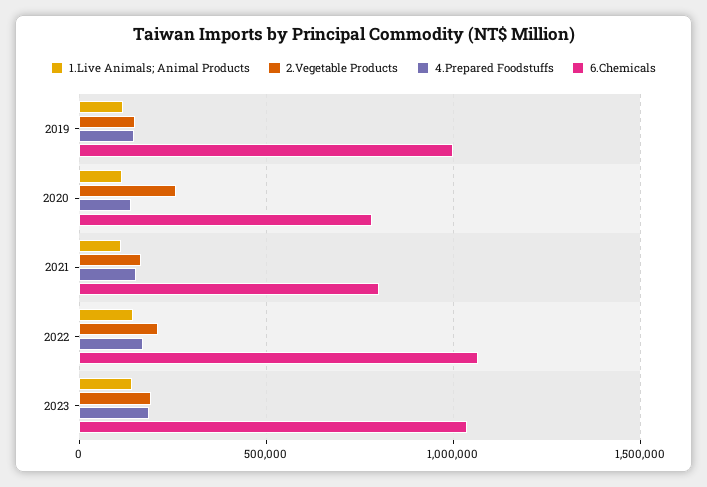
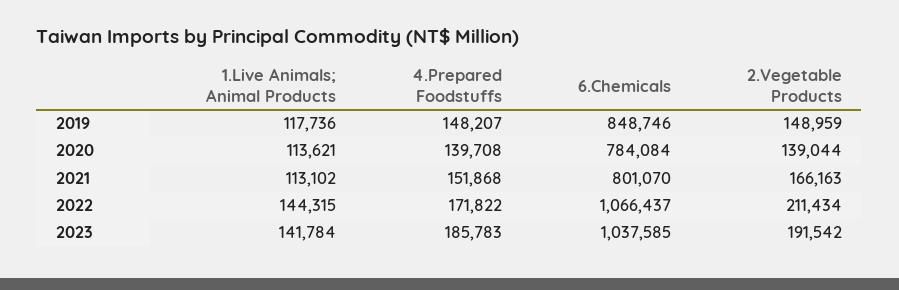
  {
    "1.Live Animals; Animal Products": {
      "2019": 117736,
      "2020": 113621,
      "2021": 113102,
      "2022": 144315,
      "2023": 141784
    },
    "2.Vegetable Products": {
      "2019": 148959,
-     "2020": 250000,
+     "2020": 139044,
      "2021": 166163,
      "2022": 211434,
      "2023": 191542
    },
    "4.Prepared Foodstuffs": {
      "2019": 148207,
      "2020": 139708,
      "2021": 151868,
      "2022": 171822,
      "2023": 185783
    },
    "6.Chemicals": {
-     "2019": 1000000,
+     "2019": 848746,
      "2020": 784084,
      "2021": 801070,
      "2022": 1066437,
      "2023": 1037585
    }
  }

